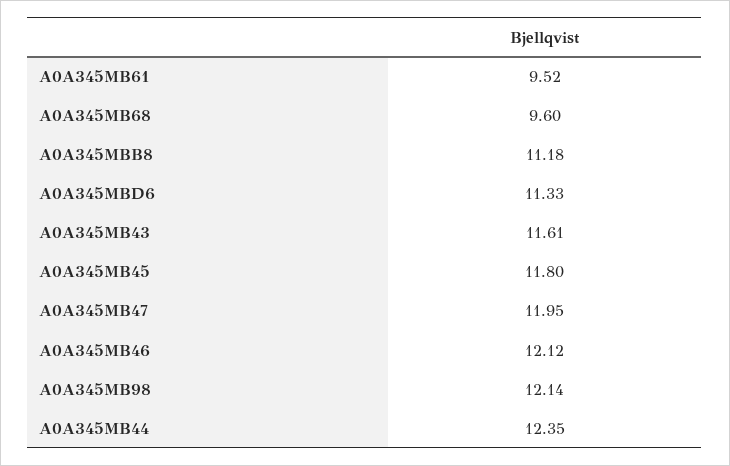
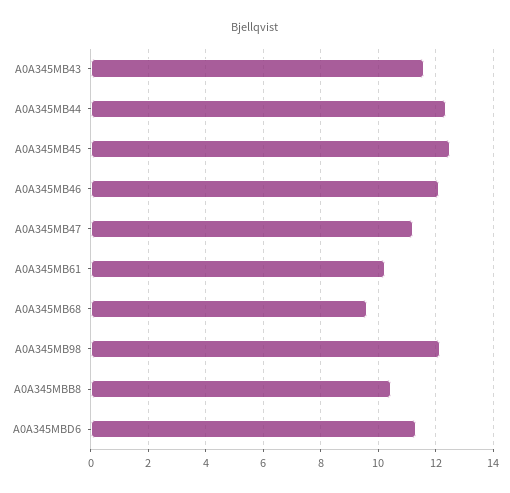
  {
-   "A0A345MB61": 9.52,
+   "A0A345MB61": 10.25,
    "A0A345MB68": 9.6,
-   "A0A345MBB8": 11.18,
+   "A0A345MBB8": 10.5,
    "A0A345MBD6": 11.33,
    "A0A345MB43": 11.61,
-   "A0A345MB45": 11.8,
+   "A0A345MB45": 12.5,
-   "A0A345MB47": 11.95,
+   "A0A345MB47": 11.25,
    "A0A345MB46": 12.12,
    "A0A345MB98": 12.14,
    "A0A345MB44": 12.35
  }

